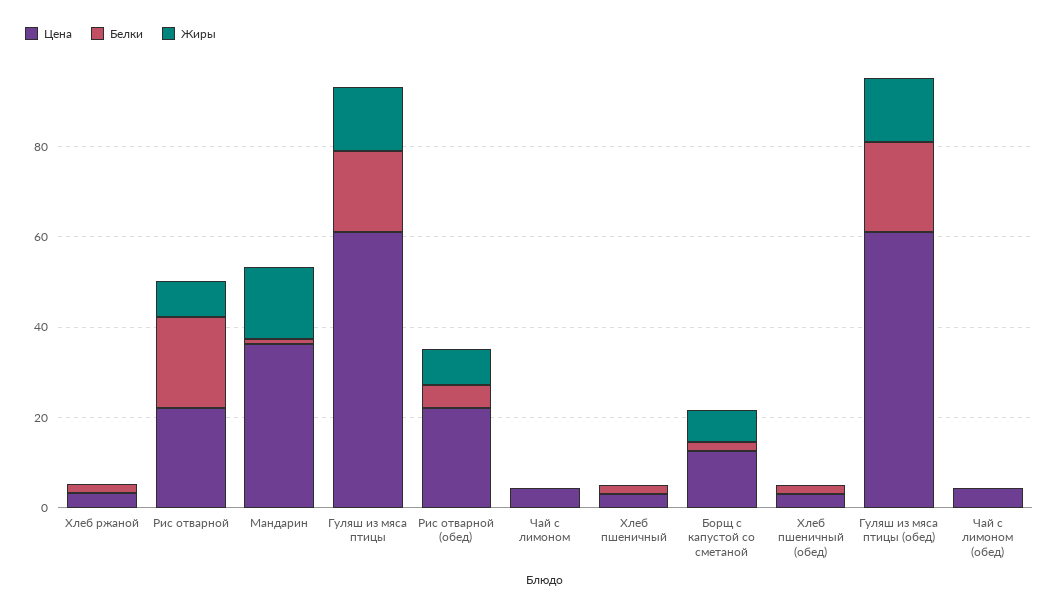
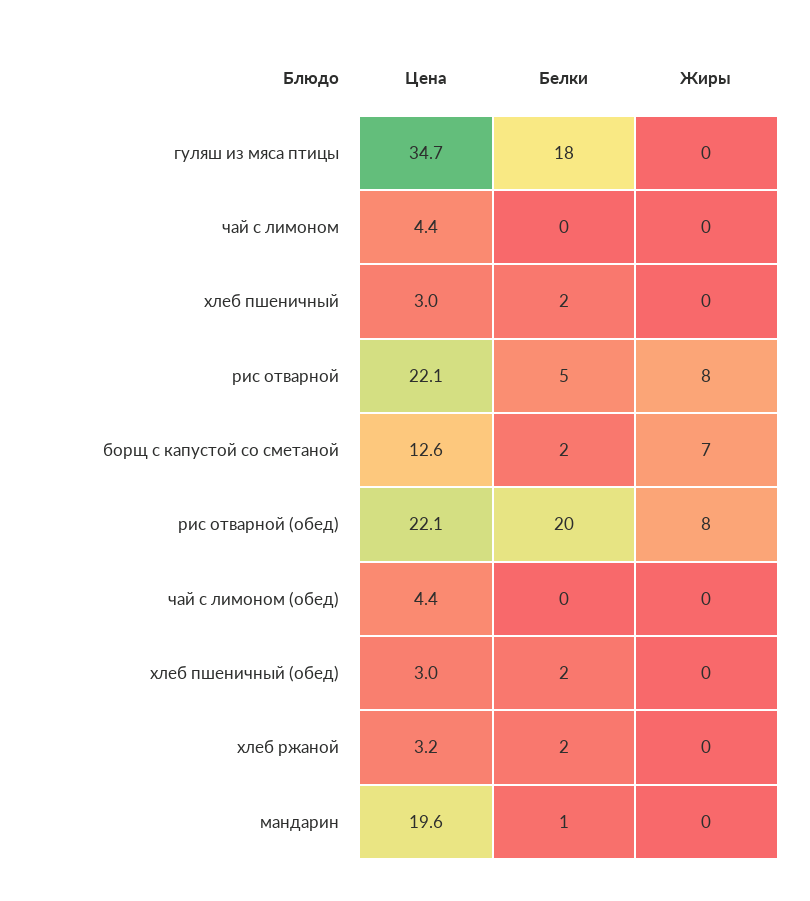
  {
    "Цена": {
      "Хлеб ржаной": 3.2,
      "Рис отварной": 22.1,
-     "Мандарин": 35,
+     "Мандарин": 19.6,
-     "Гуляш из мяса птицы": 60,
+     "Гуляш из мяса птицы": 34.7,
      "Рис отварной (обед)": 22.1,
      "Чай с лимоном": 4.4,
      "Хлеб пшеничный": 3,
      "Борщ с капустой со сметаной": 12.6,
      "Хлеб пшеничный (обед)": 3,
-     "Гуляш из мяса птицы (обед)": 60,
      "Чай с лимоном (обед)": 4.4
    },
    "Белки": {
      "Хлеб ржаной": 2,
-     "Рис отварной": 20,
+     "Рис отварной": 5,
      "Мандарин": 1,
      "Гуляш из мяса птицы": 18,
-     "Рис отварной (обед)": 5,
+     "Рис отварной (обед)": 20,
      "Чай с лимоном": 0,
      "Хлеб пшеничный": 2,
      "Борщ с капустой со сметаной": 2,
      "Хлеб пшеничный (обед)": 2,
-     "Гуляш из мяса птицы (обед)": 20,
      "Чай с лимоном (обед)": 0
    },
    "Жиры": {
      "Хлеб ржаной": 0,
      "Рис отварной": 8,
-     "Мандарин": 15,
+     "Мандарин": 0,
-     "Гуляш из мяса птицы": 15,
+     "Гуляш из мяса птицы": 0,
      "Рис отварной (обед)": 8,
      "Чай с лимоном": 0,
      "Хлеб пшеничный": 0,
      "Борщ с капустой со сметаной": 7,
      "Хлеб пшеничный (обед)": 0,
-     "Гуляш из мяса птицы (обед)": 15,
      "Чай с лимоном (обед)": 0
    }
  }

